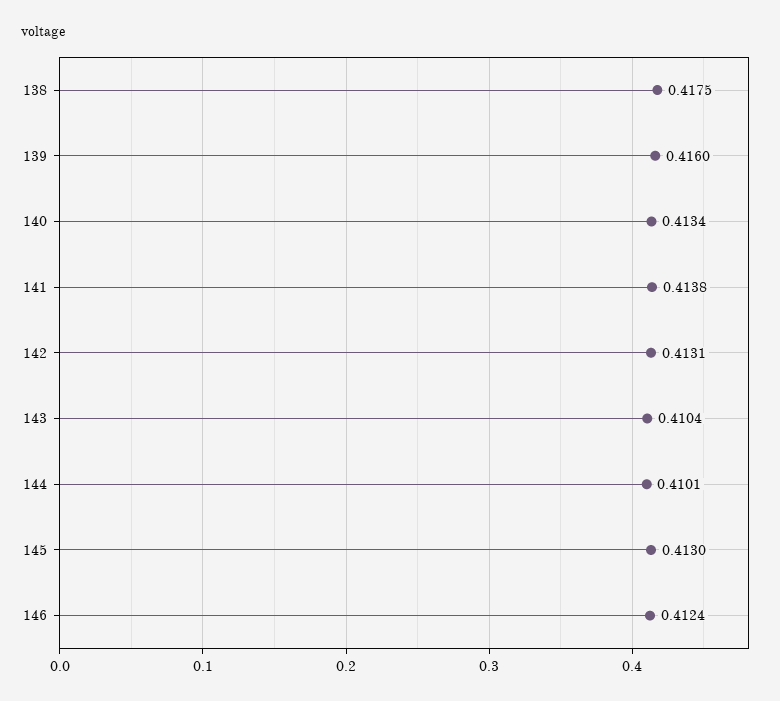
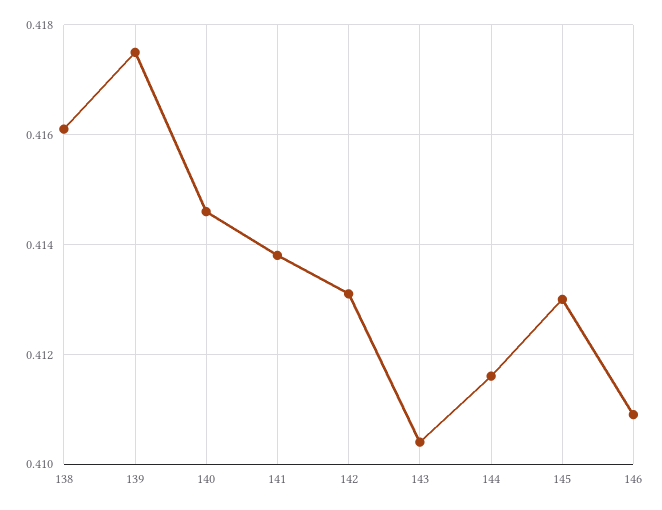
  {
-   "138": 0.4175,
+   "138": 0.416,
-   "139": 0.416,
+   "139": 0.4175,
-   "140": 0.4134,
+   "140": 0.4145,
    "141": 0.4138,
    "142": 0.4131,
    "143": 0.4104,
-   "144": 0.4101,
+   "144": 0.4115,
    "145": 0.413,
-   "146": 0.4124
+   "146": 0.411
  }

